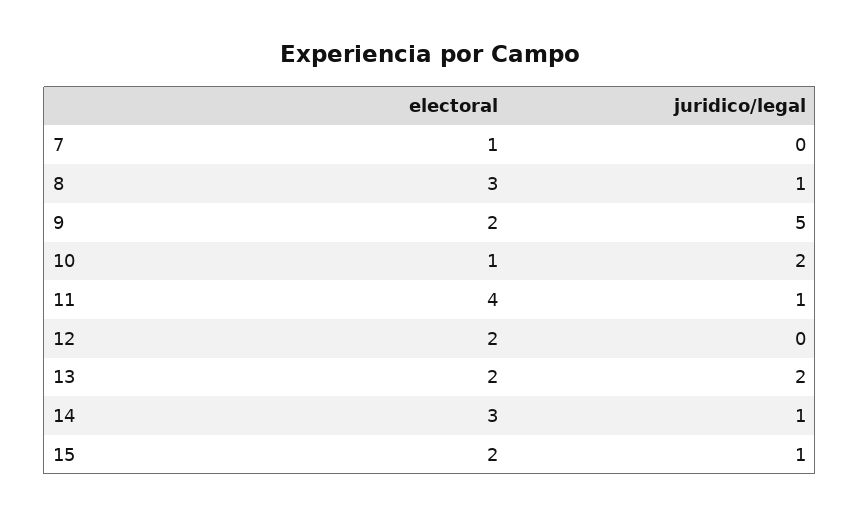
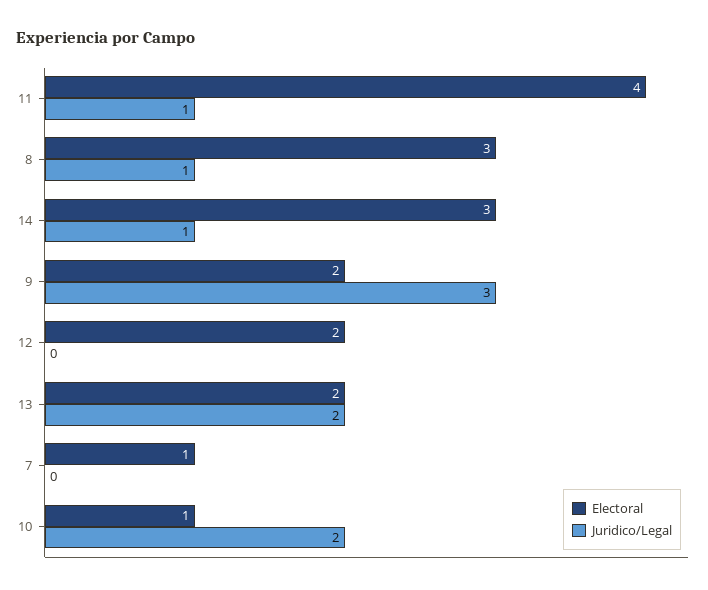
  {
    "electoral": {
      "7": 1,
      "8": 3,
      "9": 2,
      "10": 1,
      "11": 4,
      "12": 2,
      "13": 2,
-     "14": 3,
+     "14": 3
-     "15": 2
    },
    "juridico/legal": {
      "7": 0,
      "8": 1,
-     "9": 5,
+     "9": 3,
      "10": 2,
      "11": 1,
      "12": 0,
      "13": 2,
-     "14": 1,
+     "14": 1
-     "15": 1
    }
  }

